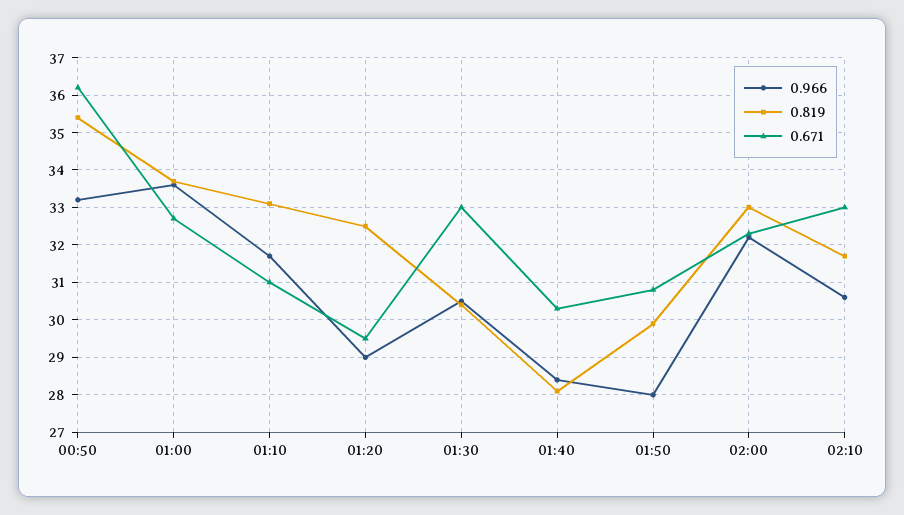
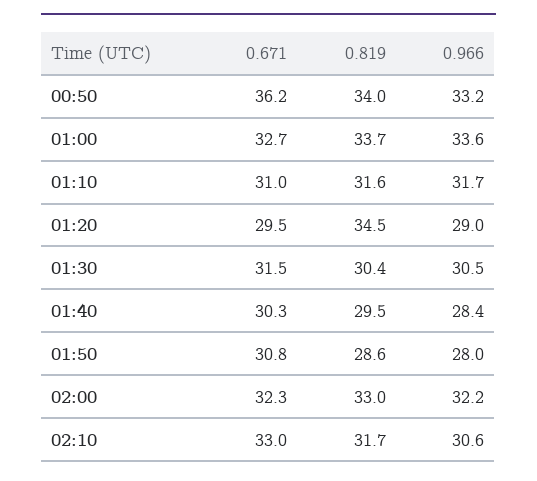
  {
    "0.966": {
      "00:50": 33.2,
      "01:00": 33.6,
      "01:10": 31.7,
      "01:20": 29,
      "01:30": 30.5,
      "01:40": 28.4,
      "01:50": 28,
      "02:00": 32.2,
      "02:10": 30.6
    },
    "0.819": {
-     "00:50": 35.5,
+     "00:50": 34,
      "01:00": 33.7,
-     "01:10": 33,
+     "01:10": 31.6,
-     "01:20": 32.5,
+     "01:20": 34.5,
      "01:30": 30.4,
-     "01:40": 28,
+     "01:40": 29.5,
-     "01:50": 30,
+     "01:50": 28.6,
      "02:00": 33,
      "02:10": 31.7
    },
    "0.671": {
      "00:50": 36.2,
      "01:00": 32.7,
      "01:10": 31,
      "01:20": 29.5,
-     "01:30": 33,
+     "01:30": 31.5,
      "01:40": 30.3,
      "01:50": 30.8,
      "02:00": 32.3,
      "02:10": 33
    }
  }

